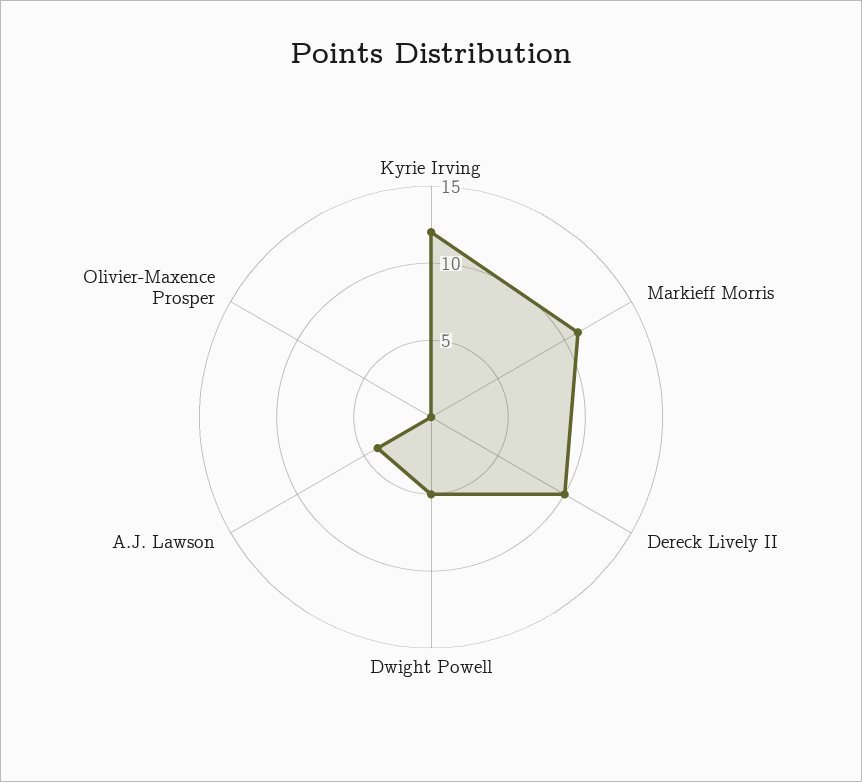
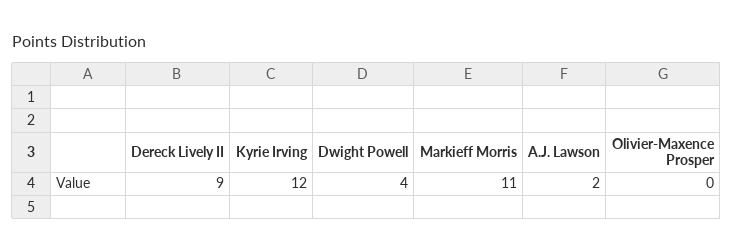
  {
    "Kyrie Irving": 12,
    "Markieff Morris": 11,
-   "Dereck Lively II": 10,
+   "Dereck Lively II": 9,
-   "Dwight Powell": 5,
+   "Dwight Powell": 4,
-   "A.J. Lawson": 4,
+   "A.J. Lawson": 2,
    "Olivier-Maxence Prosper": 0
  }

